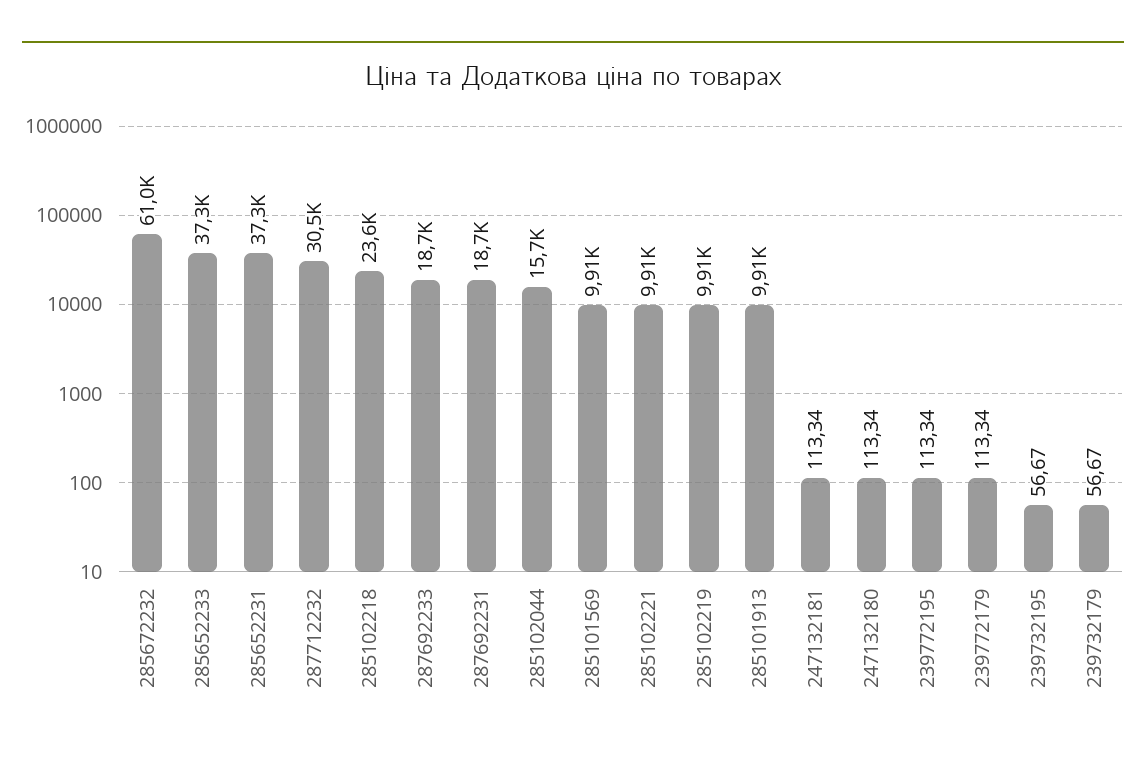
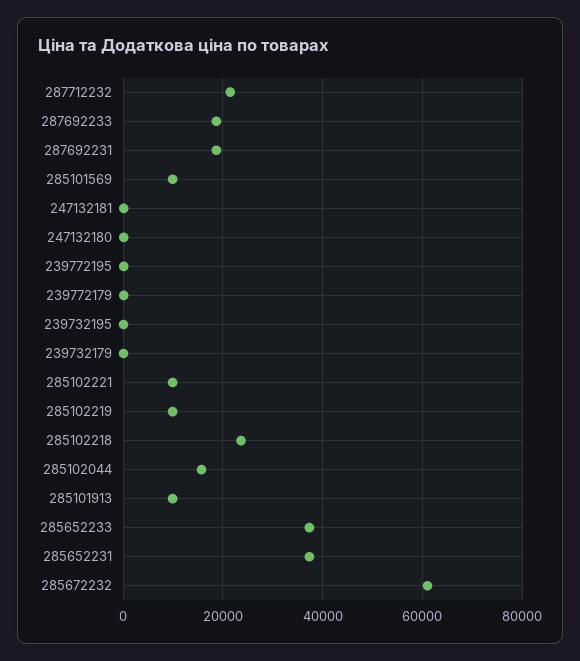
  {
    "285672232": 61000,
    "285652233": 37300,
    "285652231": 37300,
-   "287712232": 30500,
+   "287712232": 22000,
    "285102218": 23600,
    "287692233": 18700,
    "287692231": 18700,
    "285102044": 15700,
    "285101569": 9910,
    "285102221": 9910,
    "285102219": 9910,
    "285101913": 9910,
    "247132181": 113.34,
    "247132180": 113.34,
    "239772195": 113.34,
    "239772179": 113.34,
    "239732195": 56.67,
    "239732179": 56.67
  }

